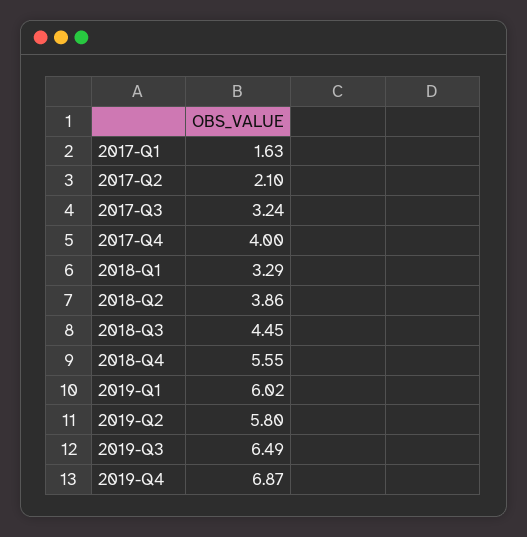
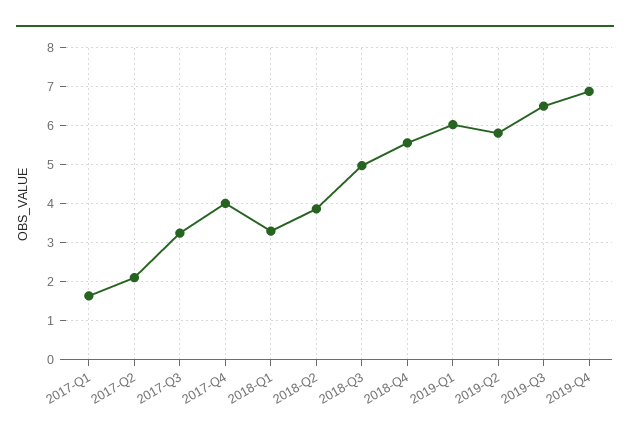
  {
    "2017-Q1": 1.63,
    "2017-Q2": 2.1,
    "2017-Q3": 3.24,
    "2017-Q4": 4,
    "2018-Q1": 3.29,
    "2018-Q2": 3.86,
-   "2018-Q3": 4.45,
+   "2018-Q3": 5,
    "2018-Q4": 5.55,
    "2019-Q1": 6.02,
    "2019-Q2": 5.8,
    "2019-Q3": 6.49,
    "2019-Q4": 6.87
  }

